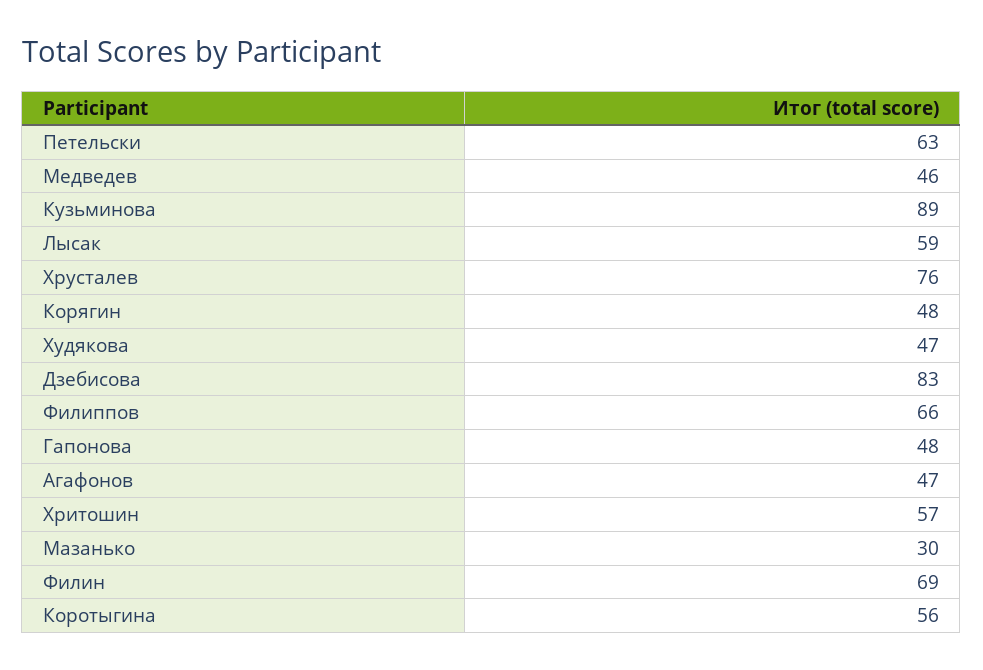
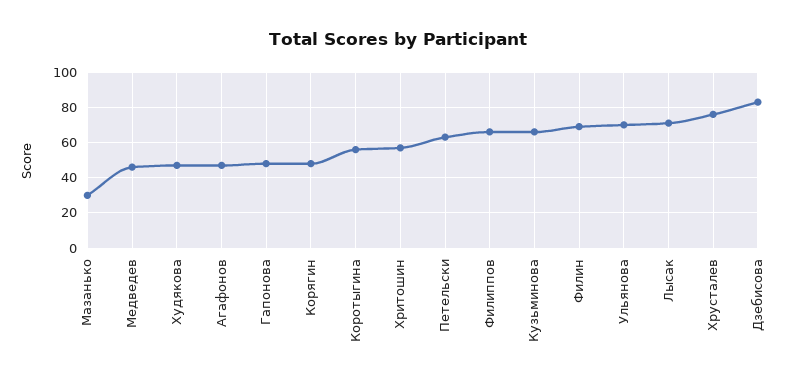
  {
    "Петельски": 63,
    "Медведев": 46,
-   "Кузьминова": 89,
+   "Кузьминова": 65,
-   "Лысак": 59,
+   "Лысак": 70,
    "Хрусталев": 76,
    "Корягин": 48,
    "Худякова": 47,
    "Дзебисова": 83,
    "Филиппов": 66,
    "Гапонова": 48,
    "Агафонов": 47,
    "Хритошин": 57,
    "Мазанько": 30,
    "Филин": 69,
-   "Коротыгина": 56
+   "Коротыгина": 56,
+   "Ульянова": 70
  }

